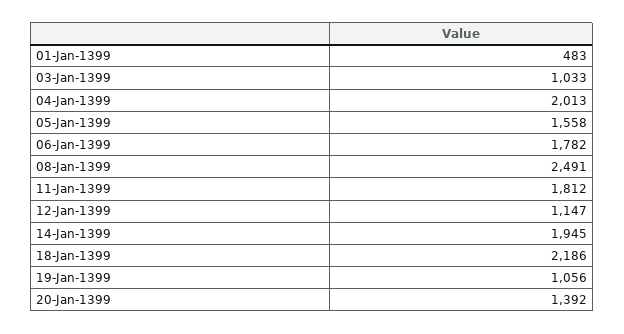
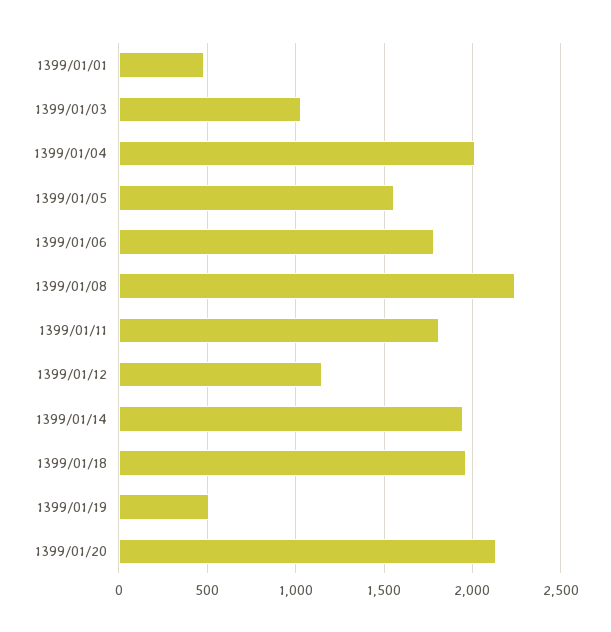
  {
    "01-Jan-1399": 483,
    "03-Jan-1399": 1033,
    "04-Jan-1399": 2013,
    "05-Jan-1399": 1558,
    "06-Jan-1399": 1782,
-   "08-Jan-1399": 2491,
+   "08-Jan-1399": 2250,
    "11-Jan-1399": 1812,
    "12-Jan-1399": 1147,
    "14-Jan-1399": 1945,
-   "18-Jan-1399": 2186,
+   "18-Jan-1399": 1950,
-   "19-Jan-1399": 1056,
+   "19-Jan-1399": 500,
-   "20-Jan-1399": 1392
+   "20-Jan-1399": 2150
  }

